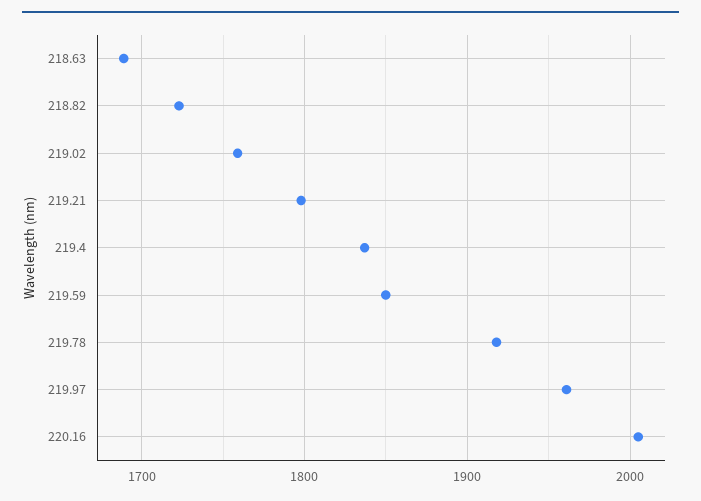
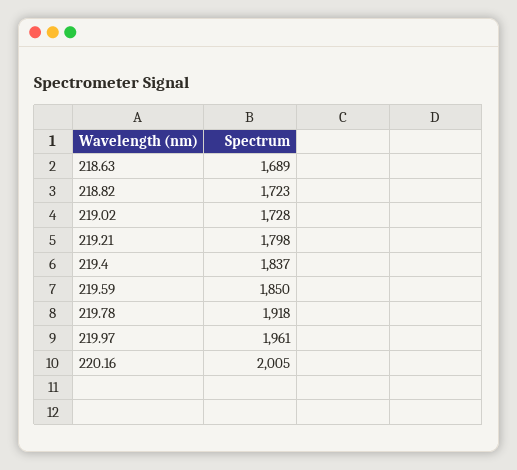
  {
    "218.63": 1689,
    "218.82": 1723,
-   "219.02": 1760,
+   "219.02": 1728,
    "219.21": 1798,
    "219.4": 1837,
    "219.59": 1850,
    "219.78": 1918,
    "219.97": 1961,
    "220.16": 2005
  }

